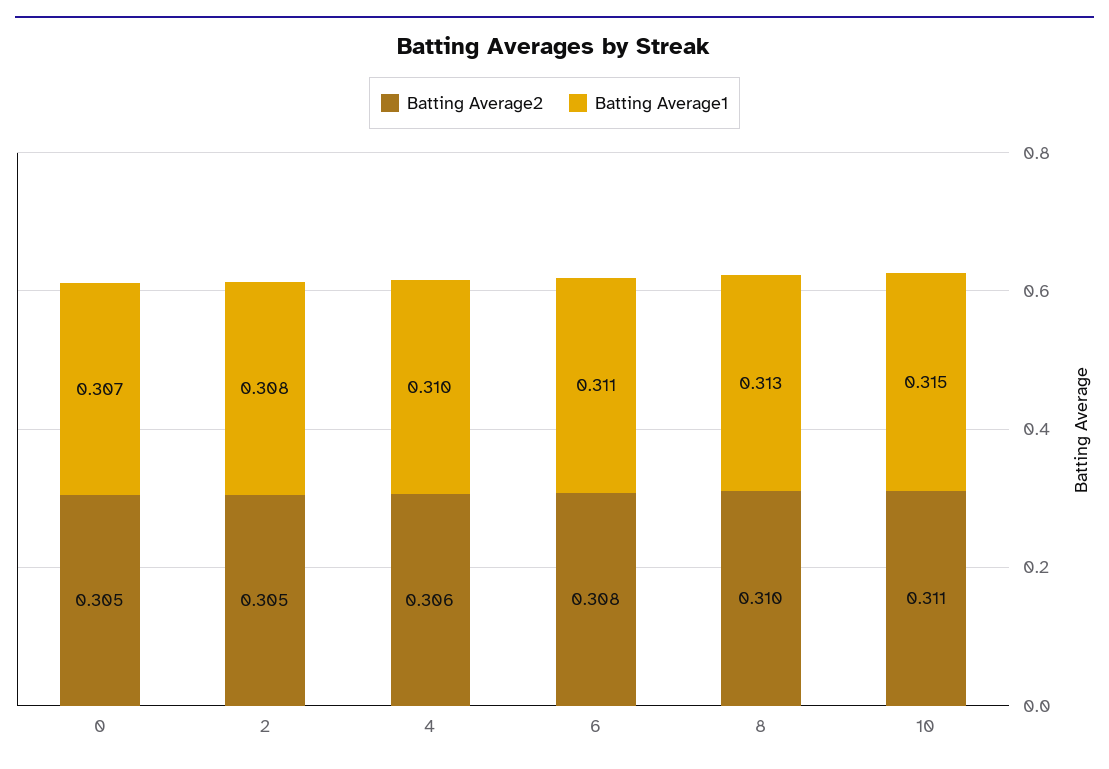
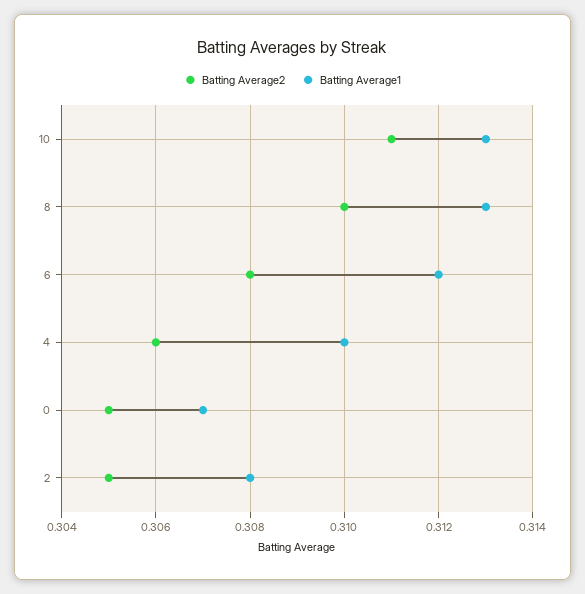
  {
    "Batting Average2": {
      "0": 0.305,
      "2": 0.305,
      "4": 0.306,
      "6": 0.308,
      "8": 0.31,
      "10": 0.311
    },
    "Batting Average1": {
      "0": 0.307,
      "2": 0.308,
      "4": 0.31,
-     "6": 0.311,
+     "6": 0.312,
      "8": 0.313,
-     "10": 0.315
+     "10": 0.313
    }
  }

